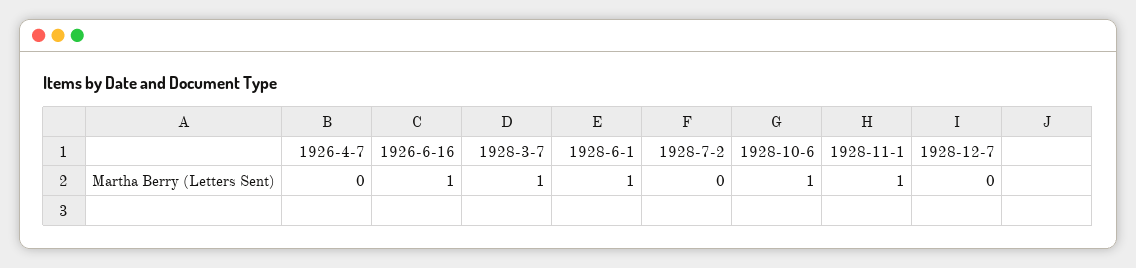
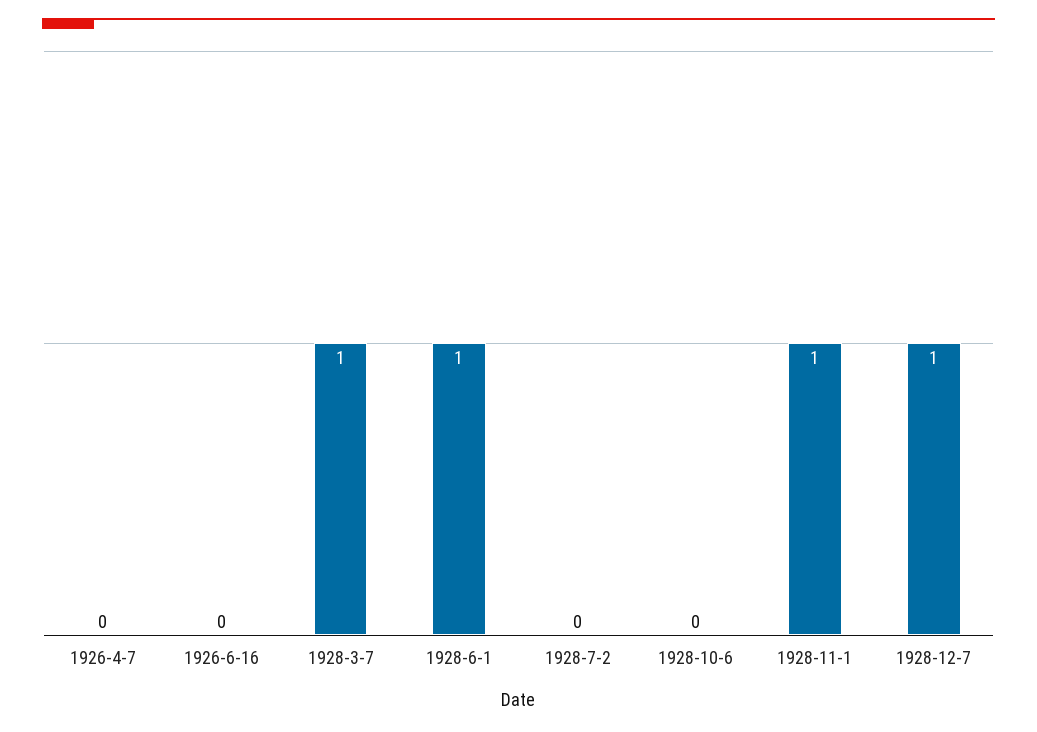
  {
    "1926-4-7": 0,
-   "1926-6-16": 1,
+   "1926-6-16": 0,
    "1928-3-7": 1,
    "1928-6-1": 1,
    "1928-7-2": 0,
-   "1928-10-6": 1,
+   "1928-10-6": 0,
    "1928-11-1": 1,
-   "1928-12-7": 0
+   "1928-12-7": 1
  }

